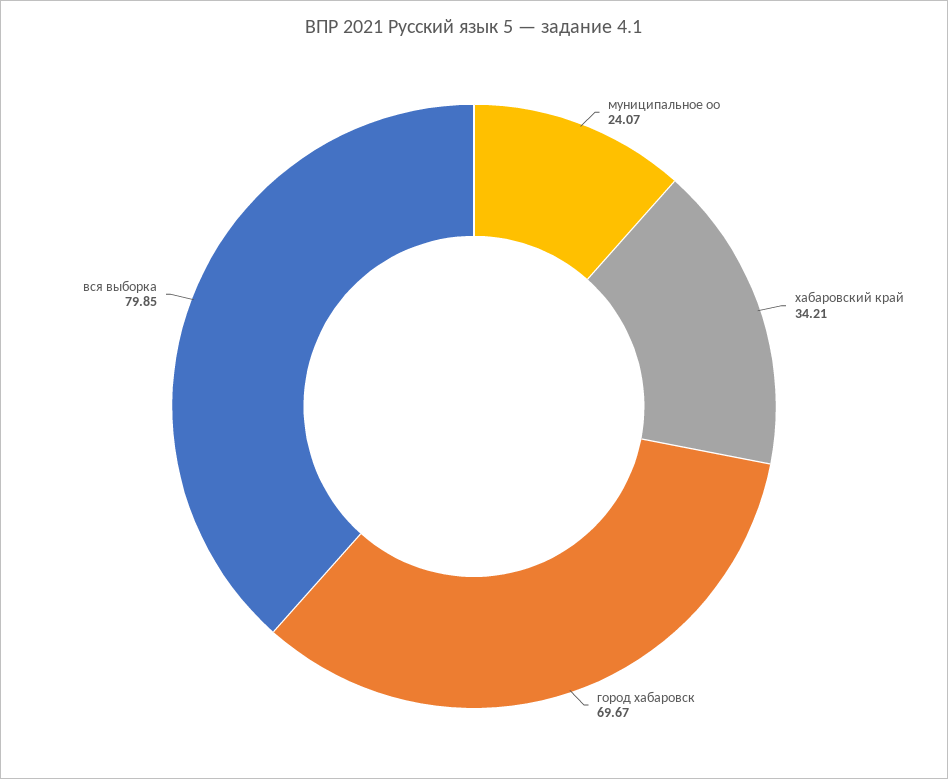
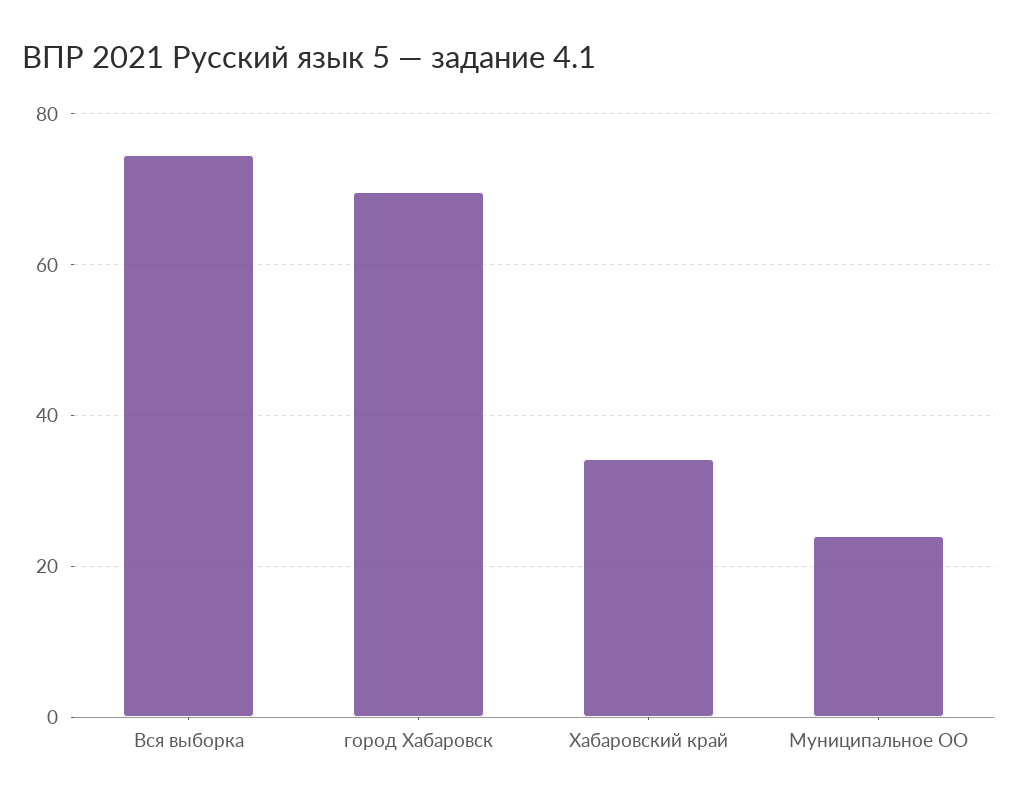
  {
    "муниципальное оо": 24.07,
    "хабаровский край": 34.21,
    "город хабаровск": 69.67,
-   "вся выборка": 79.85
+   "вся выборка": 74
  }

